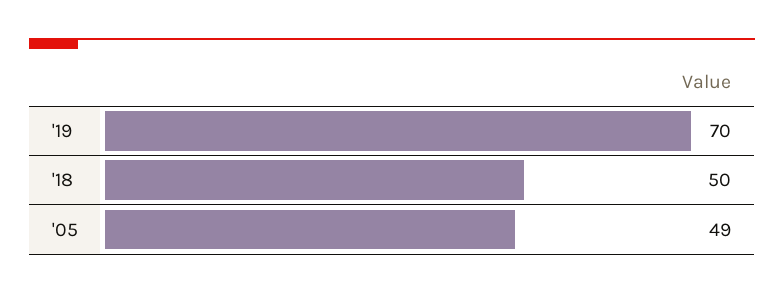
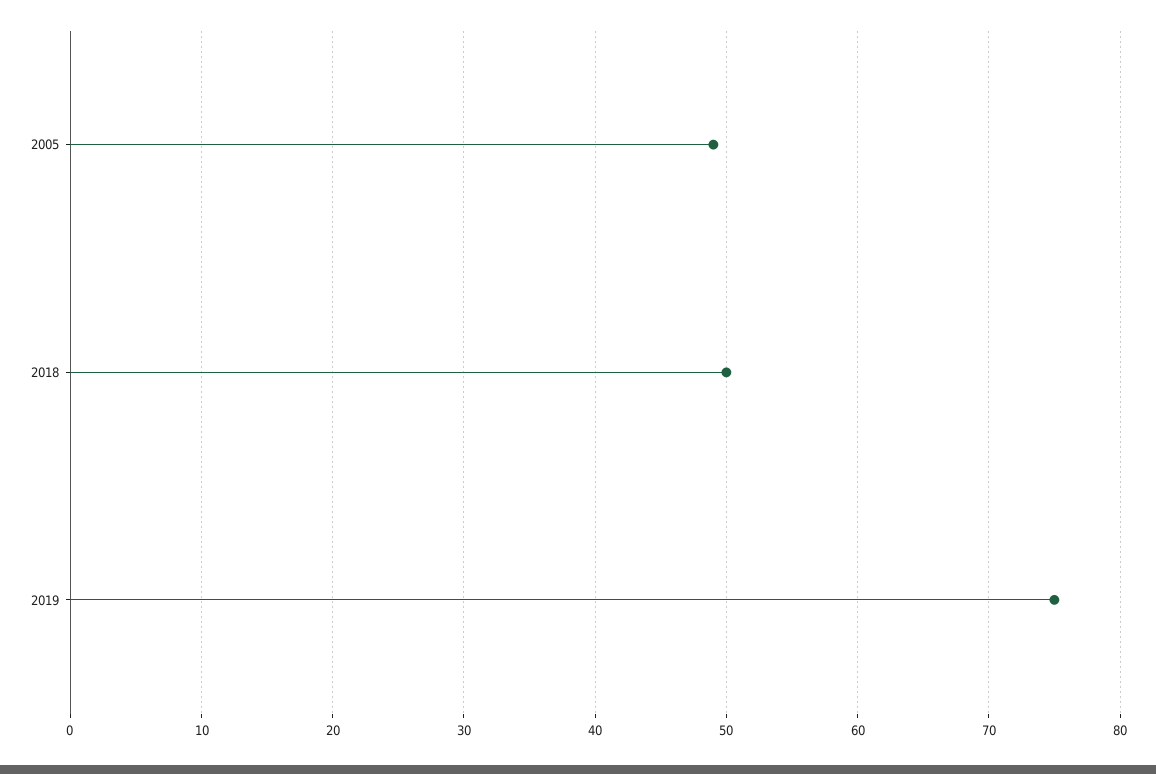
  {
-   "'19": 70,
+   "'19": 75,
    "'18": 50,
    "'05": 49
  }

